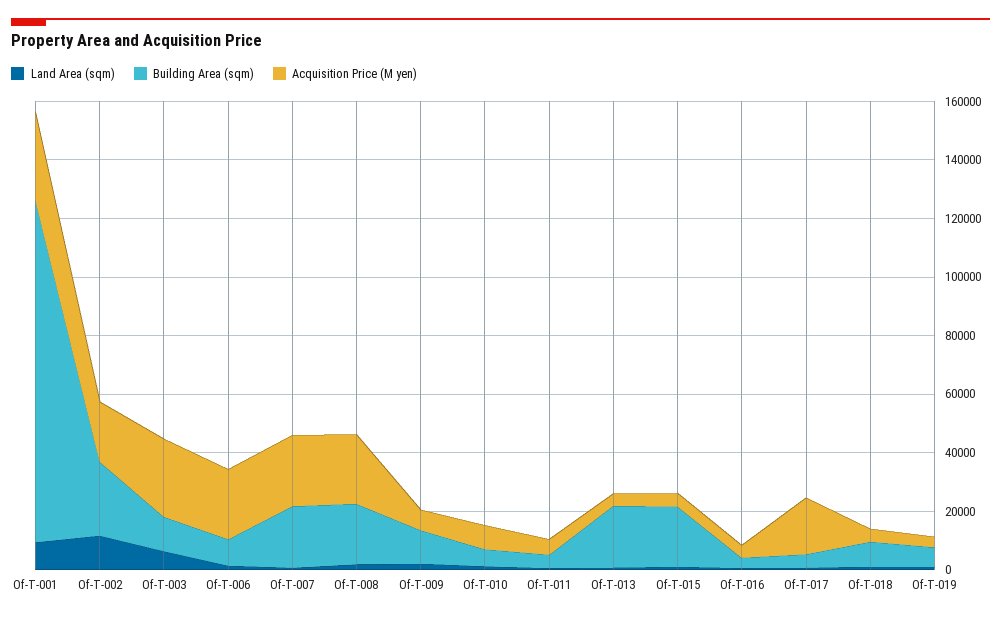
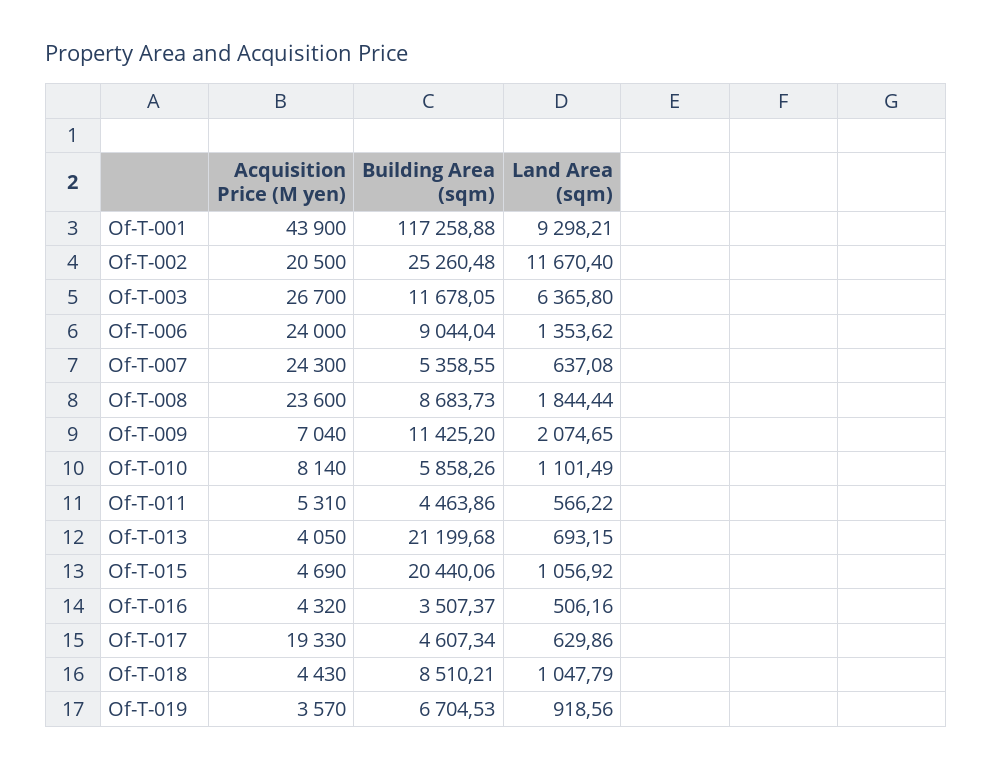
  {
    "Land Area (sqm)": {
      "Of-T-001": 9298.21,
      "Of-T-002": 11670.4,
      "Of-T-003": 6365.8,
      "Of-T-006": 1353.62,
      "Of-T-007": 637.08,
      "Of-T-008": 1844.44,
      "Of-T-009": 2074.65,
      "Of-T-010": 1101.49,
      "Of-T-011": 566.22,
      "Of-T-013": 693.15,
      "Of-T-015": 1056.92,
      "Of-T-016": 506.16,
      "Of-T-017": 629.86,
      "Of-T-018": 1047.79,
      "Of-T-019": 918.56
    },
    "Building Area (sqm)": {
      "Of-T-001": 117258.88,
      "Of-T-002": 25260.48,
      "Of-T-003": 11678.05,
      "Of-T-006": 9044.04,
-     "Of-T-007": 20000,
+     "Of-T-007": 5358.55,
-     "Of-T-008": 20000,
+     "Of-T-008": 8683.73,
      "Of-T-009": 11425.2,
      "Of-T-010": 5858.26,
      "Of-T-011": 4463.86,
      "Of-T-013": 21199.68,
      "Of-T-015": 20440.06,
      "Of-T-016": 3507.37,
      "Of-T-017": 4607.34,
      "Of-T-018": 8510.21,
      "Of-T-019": 6704.53
    },
    "Acquisition Price (M yen)": {
-     "Of-T-001": 30000,
+     "Of-T-001": 43900,
      "Of-T-002": 20500,
      "Of-T-003": 26700,
      "Of-T-006": 24000,
      "Of-T-007": 24300,
      "Of-T-008": 23600,
      "Of-T-009": 7040,
      "Of-T-010": 8140,
      "Of-T-011": 5310,
      "Of-T-013": 4050,
      "Of-T-015": 4690,
      "Of-T-016": 4320,
      "Of-T-017": 19330,
      "Of-T-018": 4430,
      "Of-T-019": 3570
    }
  }

